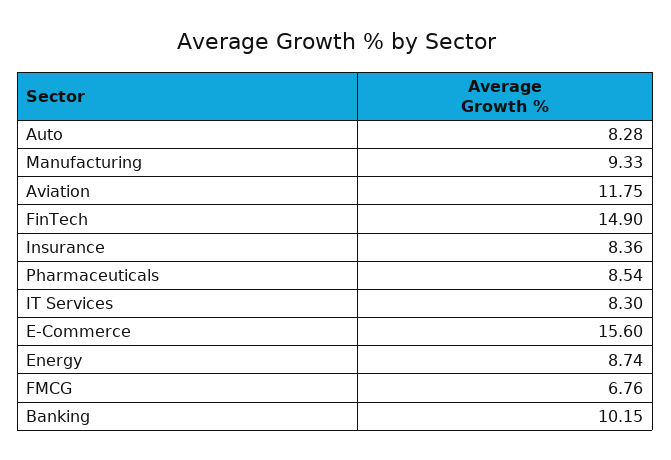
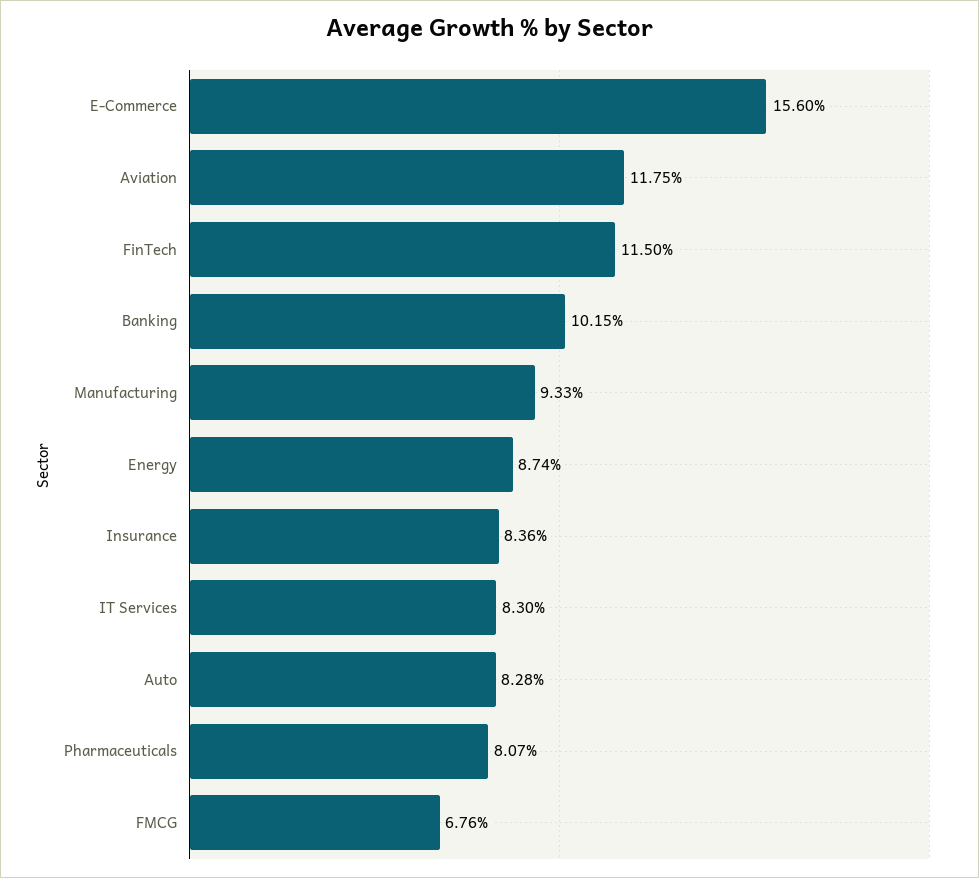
  {
    "Auto": 8.28,
    "Manufacturing": 9.33,
    "Aviation": 11.75,
-   "FinTech": 14.9,
+   "FinTech": 11.5,
    "Insurance": 8.36,
-   "Pharmaceuticals": 8.54,
+   "Pharmaceuticals": 8.07,
    "IT Services": 8.3,
    "E-Commerce": 15.6,
    "Energy": 8.74,
    "FMCG": 6.76,
    "Banking": 10.15
  }

